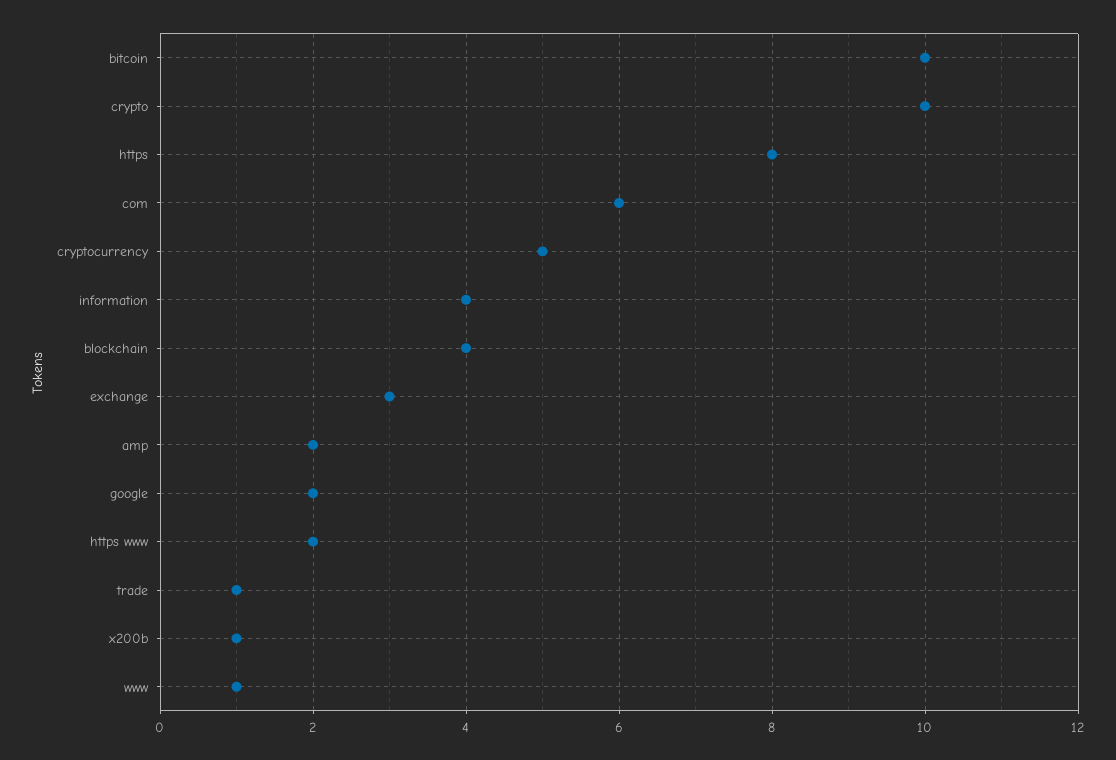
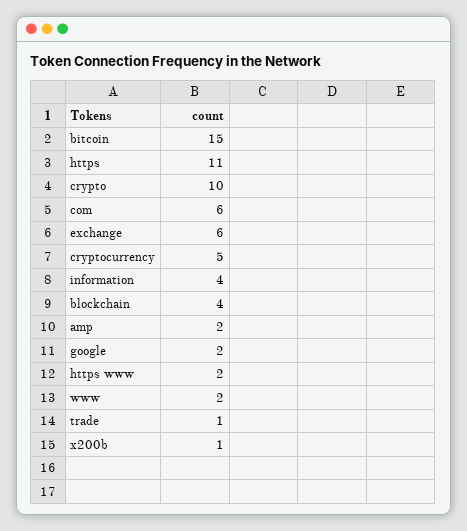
  {
-   "bitcoin": 10,
+   "bitcoin": 15,
    "crypto": 10,
-   "https": 8,
+   "https": 11,
    "com": 6,
    "cryptocurrency": 5,
    "information": 4,
    "blockchain": 4,
-   "exchange": 3,
+   "exchange": 6,
    "amp": 2,
    "google": 2,
    "https www": 2,
    "trade": 1,
    "x200b": 1,
-   "www": 1
+   "www": 2
  }

